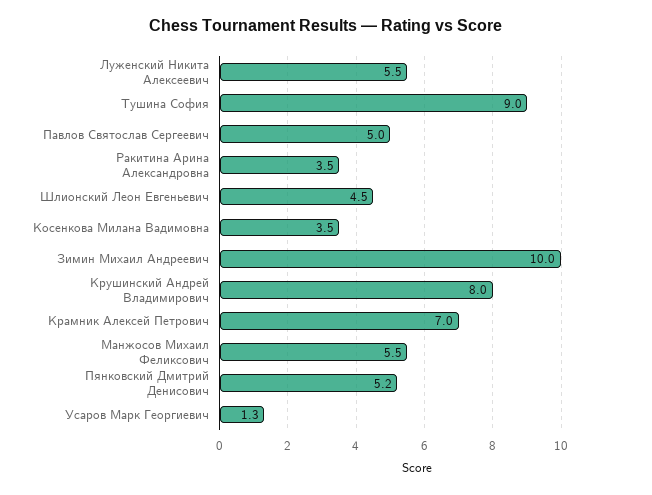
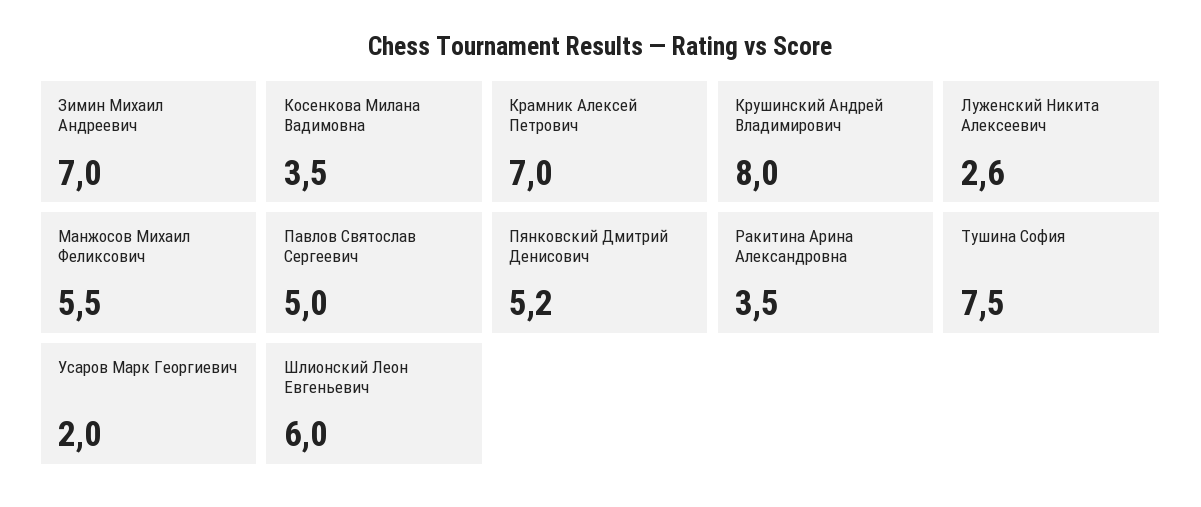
  {
-   "Луженский Никита Алексеевич": 5.5,
+   "Луженский Никита Алексеевич": 2.6,
-   "Тушина София": 9,
+   "Тушина София": 7.5,
    "Павлов Святослав Сергеевич": 5,
    "Ракитина Арина Александровна": 3.5,
-   "Шлионский Леон Евгеньевич": 4.5,
+   "Шлионский Леон Евгеньевич": 6,
    "Косенкова Милана Вадимовна": 3.5,
-   "Зимин Михаил Андреевич": 10,
+   "Зимин Михаил Андреевич": 7,
    "Крушинский Андрей Владимирович": 8,
    "Крамник Алексей Петрович": 7,
    "Манжосов Михаил Феликсович": 5.5,
    "Пянковский Дмитрий Денисович": 5.2,
-   "Усаров Марк Георгиевич": 1.3
+   "Усаров Марк Георгиевич": 2
  }

